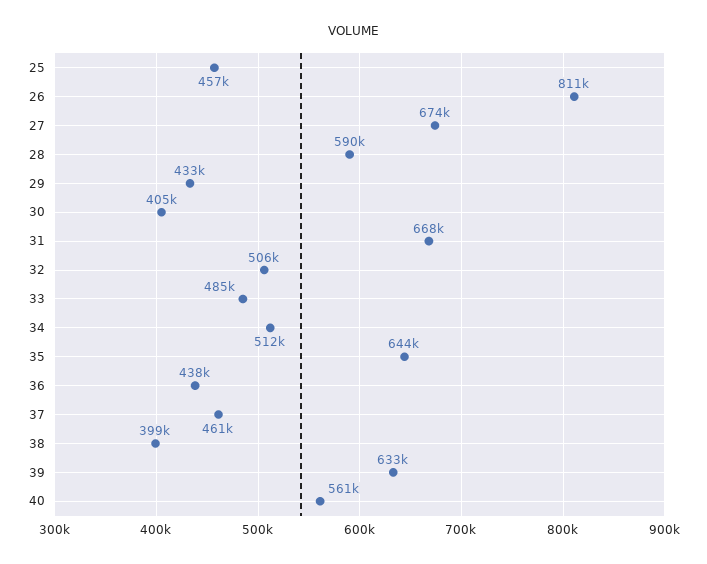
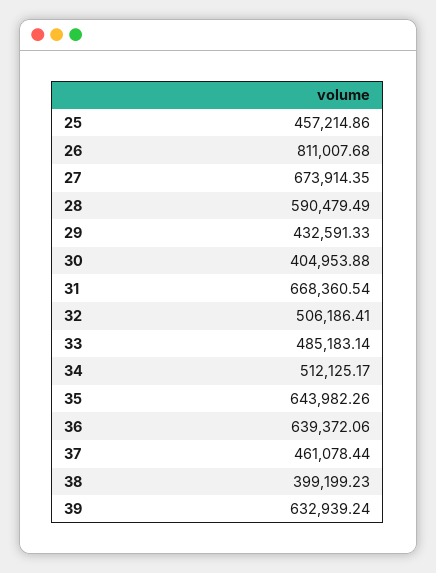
  {
    "25": 457214.86,
    "26": 811007.68,
    "27": 673914.35,
    "28": 590479.49,
    "29": 432591.33,
    "30": 404953.88,
    "31": 668360.54,
    "32": 506186.41,
    "33": 485183.14,
    "34": 512125.17,
    "35": 643982.26,
-   "36": 438000,
+   "36": 639372.06,
    "37": 461078.44,
    "38": 399199.23,
-   "39": 632939.24,
+   "39": 632939.24
-   "40": 561000
  }

